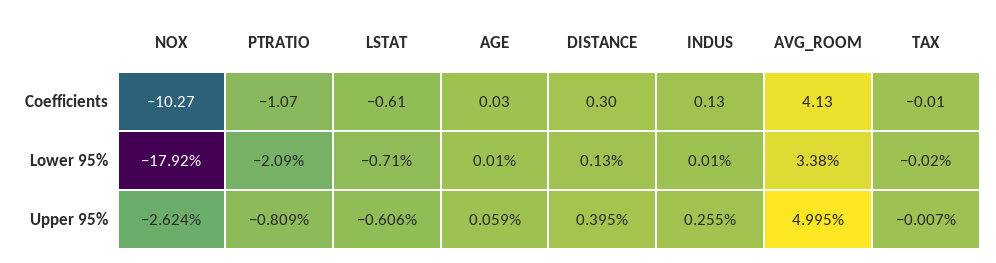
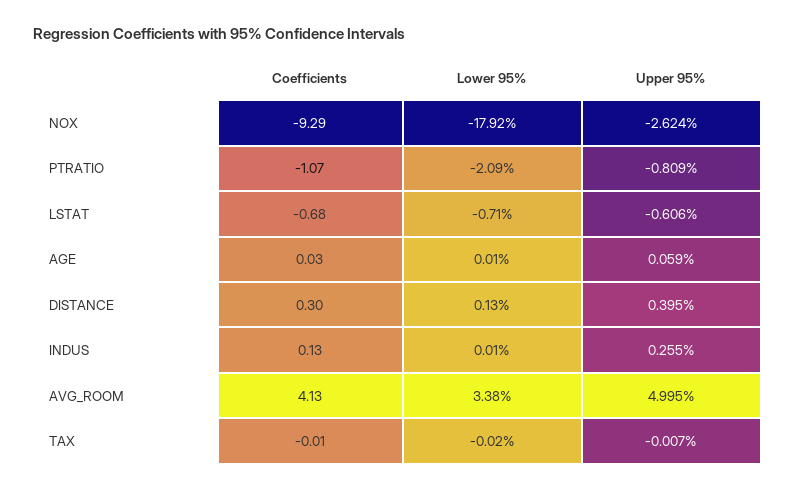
  {
    "NOX": {
-     "Coefficients": -10.27,
+     "Coefficients": -9.29,
      "Lower 95%": -17.92,
      "Upper 95%": -2.624
    },
    "PTRATIO": {
      "Coefficients": -1.07,
      "Lower 95%": -2.09,
      "Upper 95%": -0.809
    },
    "LSTAT": {
-     "Coefficients": -0.61,
+     "Coefficients": -0.68,
      "Lower 95%": -0.71,
      "Upper 95%": -0.606
    },
    "AGE": {
      "Coefficients": 0.03,
      "Lower 95%": 0.01,
      "Upper 95%": 0.059
    },
    "DISTANCE": {
      "Coefficients": 0.3,
      "Lower 95%": 0.13,
      "Upper 95%": 0.395
    },
    "INDUS": {
      "Coefficients": 0.13,
      "Lower 95%": 0.01,
      "Upper 95%": 0.255
    },
    "AVG_ROOM": {
      "Coefficients": 4.13,
      "Lower 95%": 3.38,
      "Upper 95%": 4.995
    },
    "TAX": {
      "Coefficients": -0.01,
      "Lower 95%": -0.02,
      "Upper 95%": -0.007
    }
  }

